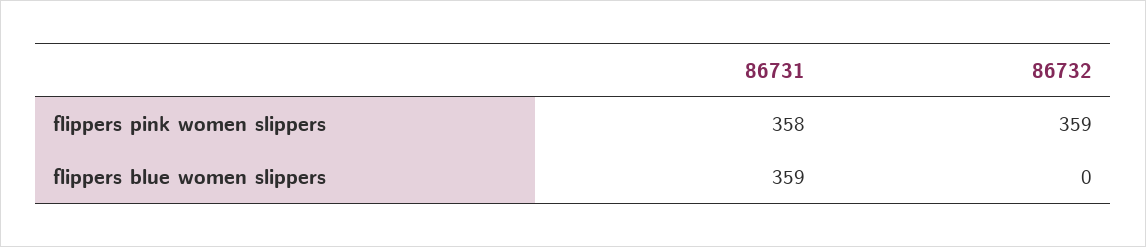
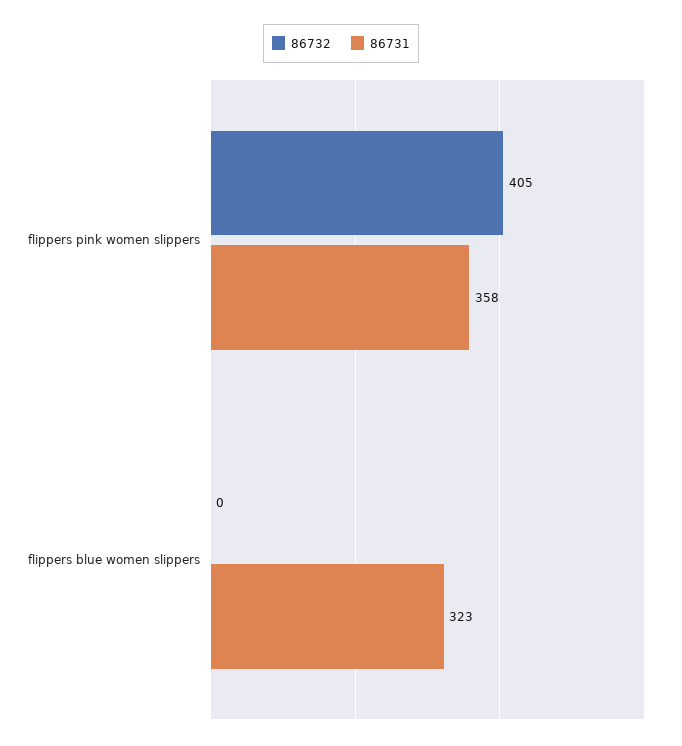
  {
    "86731": {
      "flippers pink women slippers": 358,
-     "flippers blue women slippers": 359
+     "flippers blue women slippers": 323
    },
    "86732": {
-     "flippers pink women slippers": 359,
+     "flippers pink women slippers": 405,
      "flippers blue women slippers": 0
    }
  }

